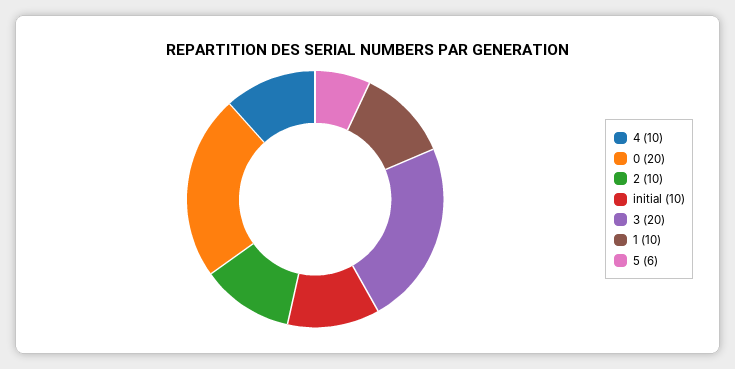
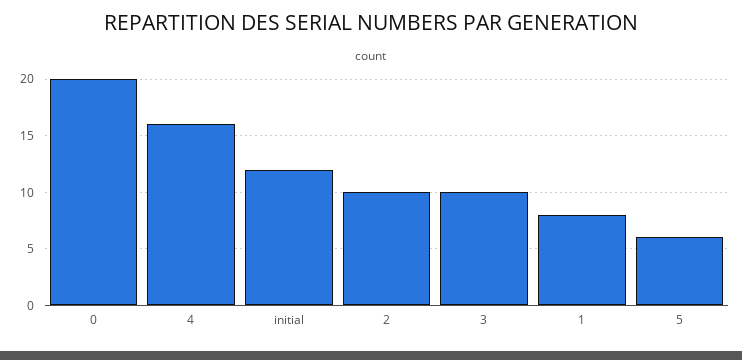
  {
-   "4": 10,
+   "4": 16,
    "0": 20,
    "2": 10,
-   "initial": 10,
+   "initial": 12,
-   "3": 20,
+   "3": 10,
-   "1": 10,
+   "1": 8,
    "5": 6
  }

